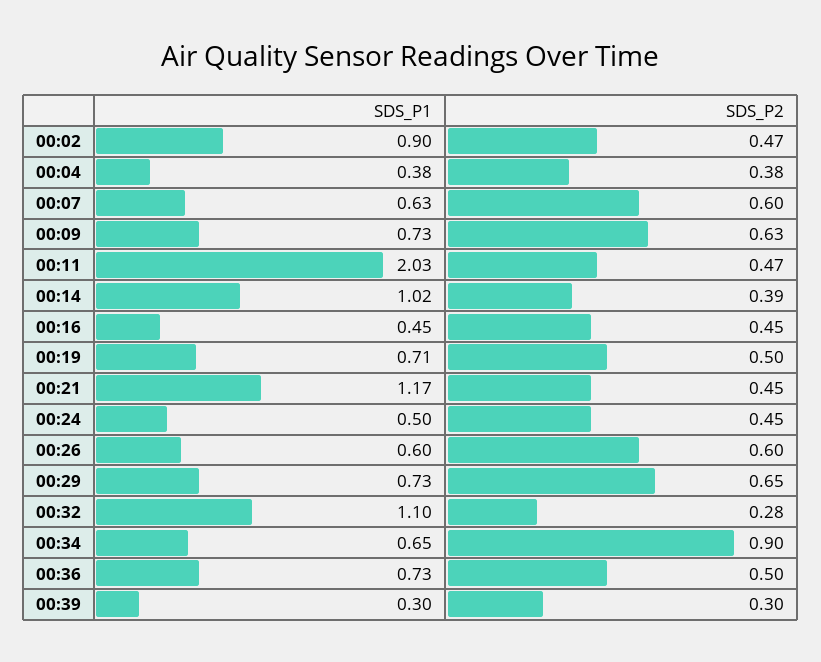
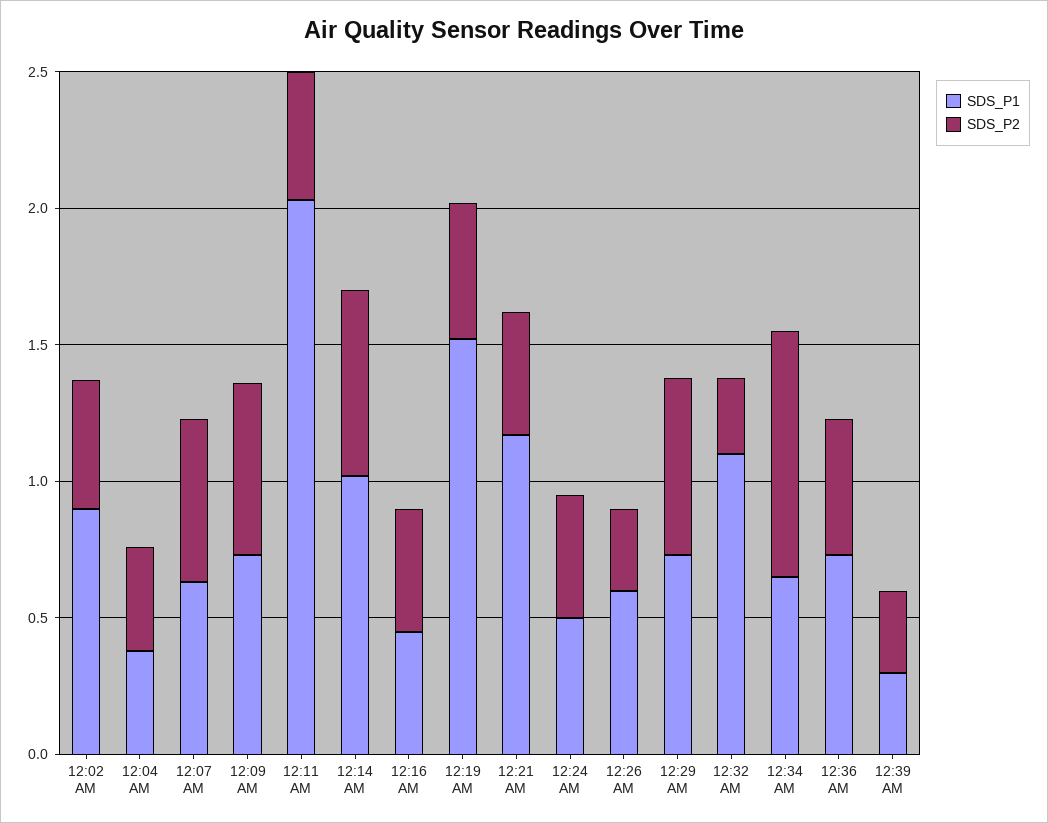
  {
    "SDS_P1": {
      "00:02": 0.9,
      "00:04": 0.38,
      "00:07": 0.63,
      "00:09": 0.73,
      "00:11": 2.03,
      "00:14": 1.02,
      "00:16": 0.45,
-     "00:19": 0.71,
+     "00:19": 1.5,
      "00:21": 1.17,
      "00:24": 0.5,
      "00:26": 0.6,
      "00:29": 0.73,
      "00:32": 1.1,
      "00:34": 0.65,
      "00:36": 0.73,
      "00:39": 0.3
    },
    "SDS_P2": {
      "00:02": 0.47,
      "00:04": 0.38,
      "00:07": 0.6,
      "00:09": 0.63,
      "00:11": 0.47,
-     "00:14": 0.39,
+     "00:14": 0.7,
      "00:16": 0.45,
      "00:19": 0.5,
      "00:21": 0.45,
      "00:24": 0.45,
-     "00:26": 0.6,
+     "00:26": 0.3,
      "00:29": 0.65,
      "00:32": 0.28,
      "00:34": 0.9,
      "00:36": 0.5,
      "00:39": 0.3
    }
  }

